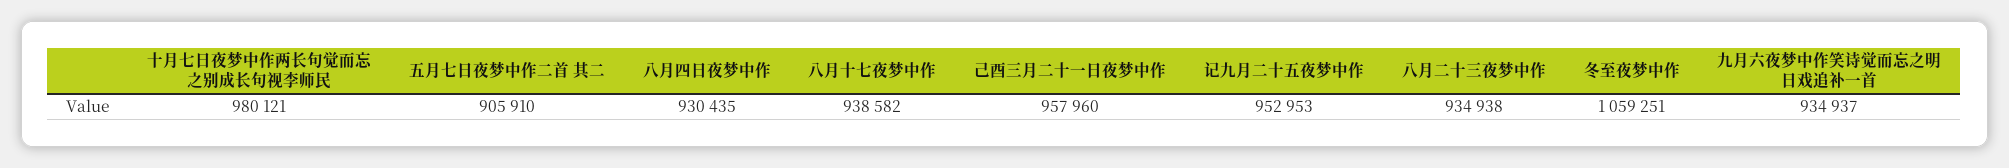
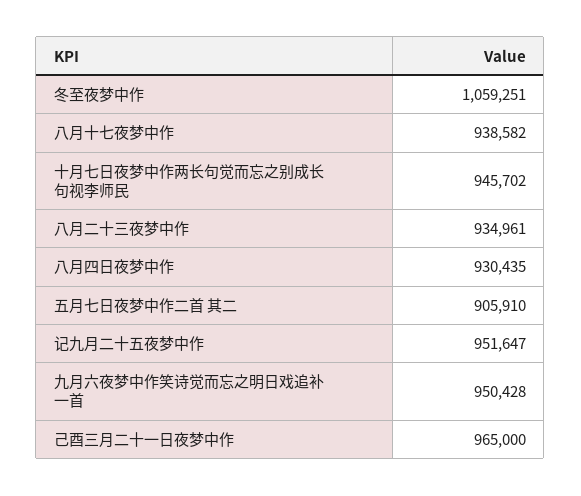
  {
-   "十月七日夜梦中作两长句觉而忘之别成长句视李师民": 980121,
+   "十月七日夜梦中作两长句觉而忘之别成长句视李师民": 945702,
    "五月七日夜梦中作二首 其二": 905910,
    "八月四日夜梦中作": 930435,
    "八月十七夜梦中作": 938582,
-   "己酉三月二十一日夜梦中作": 957960,
+   "己酉三月二十一日夜梦中作": 965000,
-   "记九月二十五夜梦中作": 952953,
+   "记九月二十五夜梦中作": 951647,
-   "八月二十三夜梦中作": 934938,
+   "八月二十三夜梦中作": 934961,
    "冬至夜梦中作": 1059251,
-   "九月六夜梦中作笑诗觉而忘之明日戏追补一首": 934937
+   "九月六夜梦中作笑诗觉而忘之明日戏追补一首": 950428
  }

